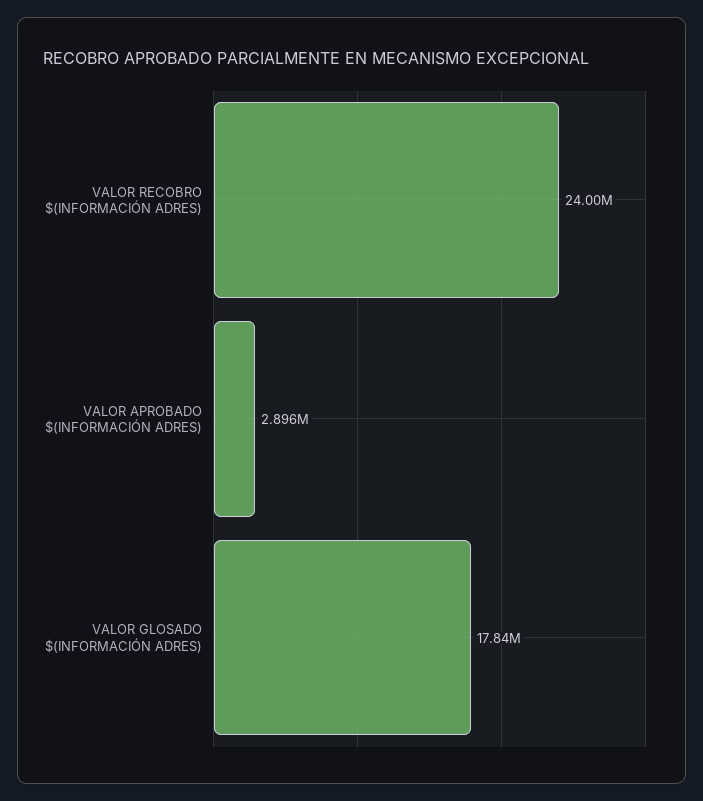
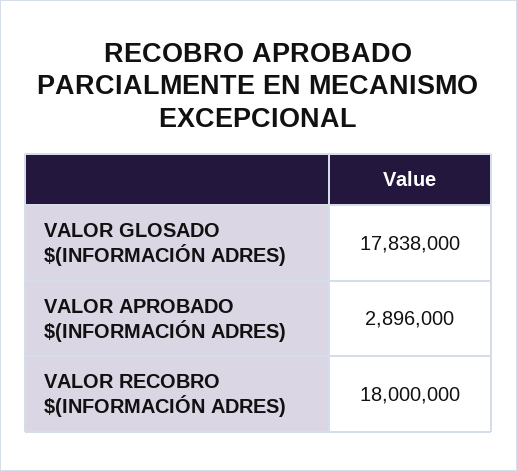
  {
-   "VALOR RECOBRO $(INFORMACIÓN ADRES)": 24000000,
+   "VALOR RECOBRO $(INFORMACIÓN ADRES)": 18000000,
    "VALOR APROBADO $(INFORMACIÓN ADRES)": 2896000,
    "VALOR GLOSADO $(INFORMACIÓN ADRES)": 17838000
  }

